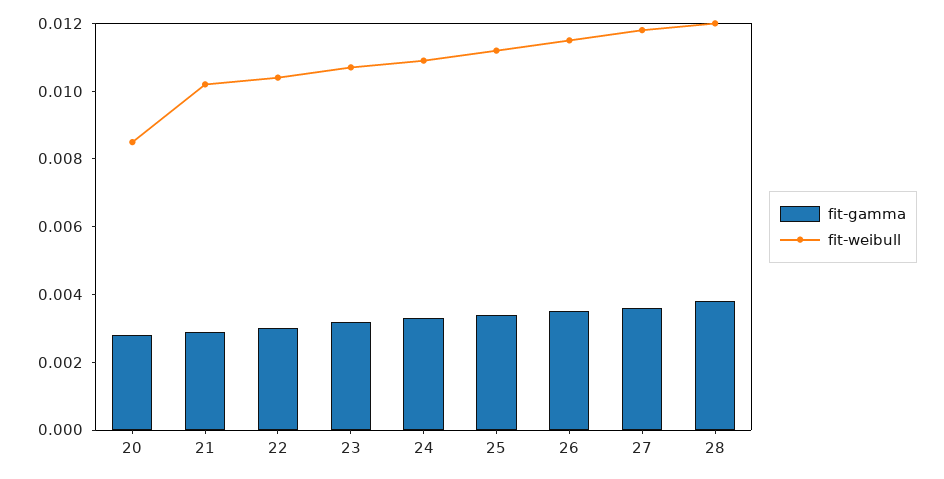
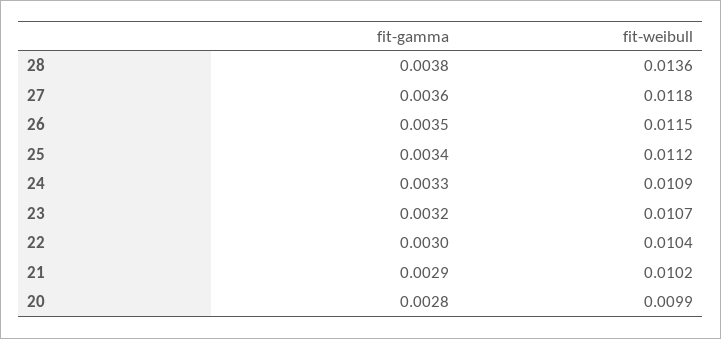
  {
    "fit-gamma": {
      "20": 0.0028,
      "21": 0.0029,
      "22": 0.003,
      "23": 0.0032,
      "24": 0.0033,
      "25": 0.0034,
      "26": 0.0035,
      "27": 0.0036,
      "28": 0.0038
    },
    "fit-weibull": {
-     "20": 0.0085,
+     "20": 0.0099,
      "21": 0.0102,
      "22": 0.0104,
      "23": 0.0107,
      "24": 0.0109,
      "25": 0.0112,
      "26": 0.0115,
      "27": 0.0118,
-     "28": 0.012
+     "28": 0.0136
    }
  }

